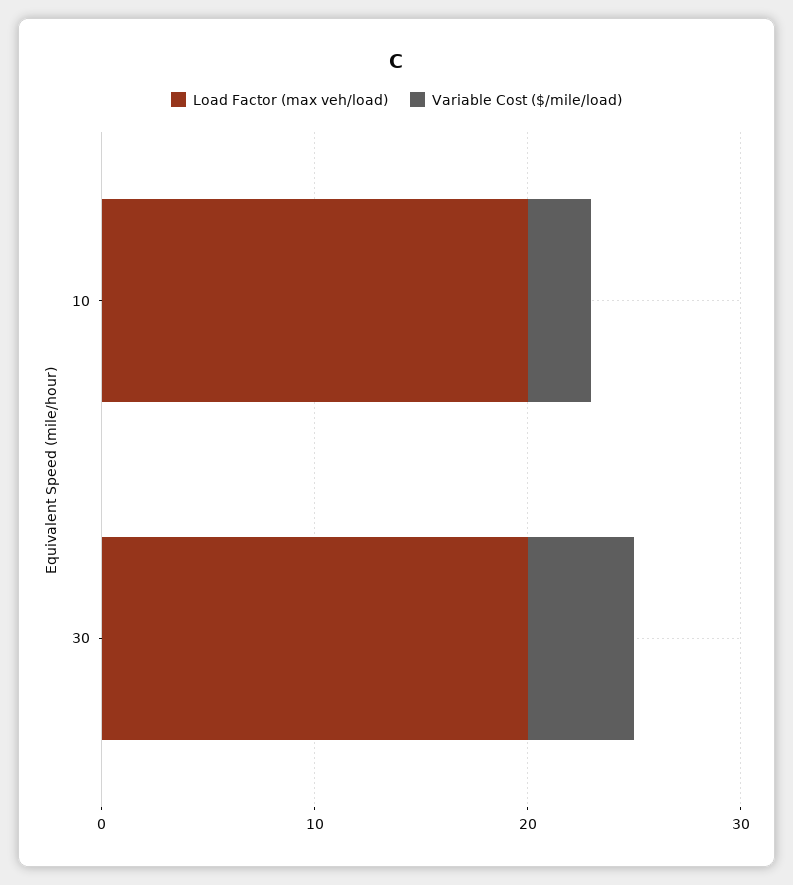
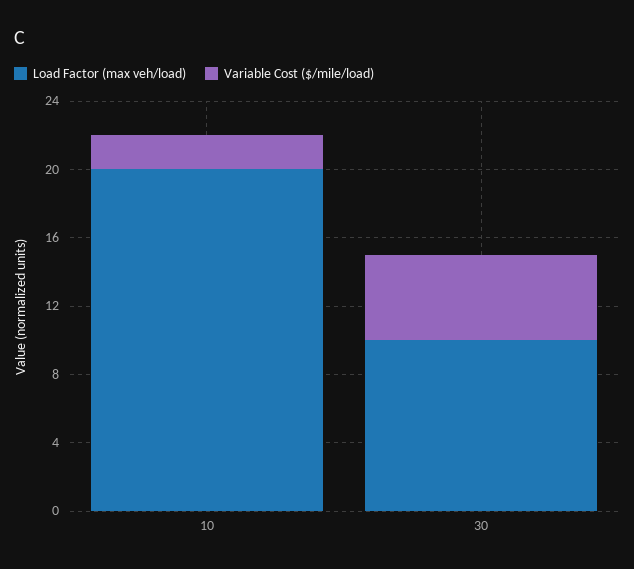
  {
    "Load Factor (max veh/load)": {
      "10": 20,
-     "30": 20
+     "30": 10
    },
    "Variable Cost ($/mile/load)": {
-     "10": 3,
+     "10": 2,
      "30": 5
    }
  }

